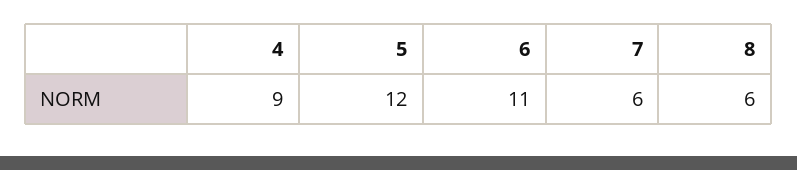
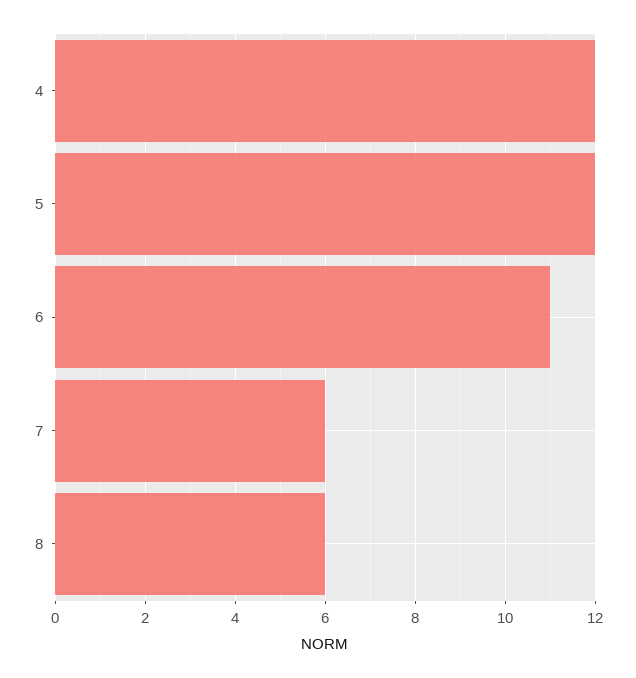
  {
-   "4": 9,
+   "4": 12,
    "5": 12,
    "6": 11,
    "7": 6,
    "8": 6
  }

